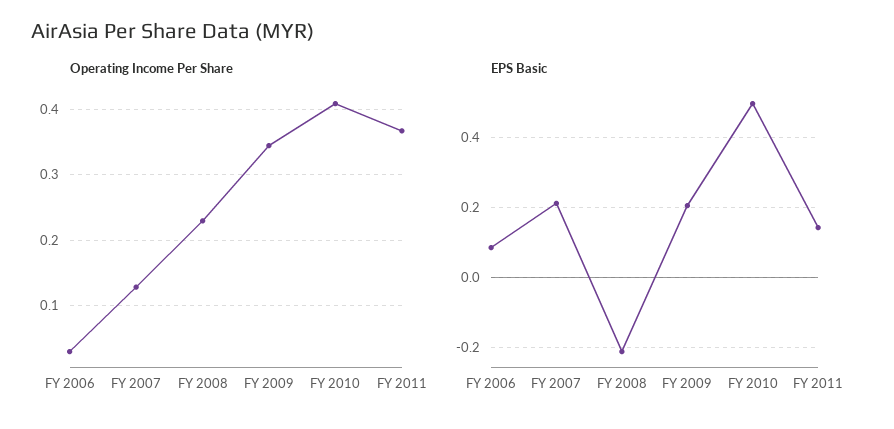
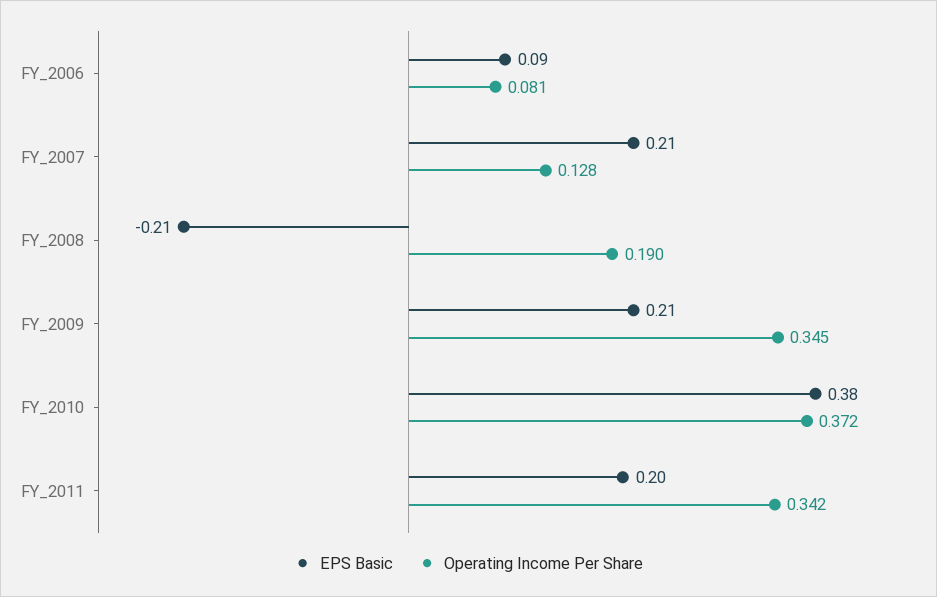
  {
    "Operating Income Per Share": {
-     "FY 2006": 0.03,
+     "FY 2006": 0.081,
      "FY 2007": 0.128,
-     "FY 2008": 0.23,
+     "FY 2008": 0.19,
      "FY 2009": 0.345,
-     "FY 2010": 0.41,
+     "FY 2010": 0.372,
-     "FY 2011": 0.37
+     "FY 2011": 0.342
    },
    "EPS Basic": {
      "FY 2006": 0.09,
      "FY 2007": 0.21,
      "FY 2008": -0.21,
      "FY 2009": 0.21,
-     "FY 2010": 0.5,
+     "FY 2010": 0.38,
-     "FY 2011": 0.14
+     "FY 2011": 0.2
    }
  }

